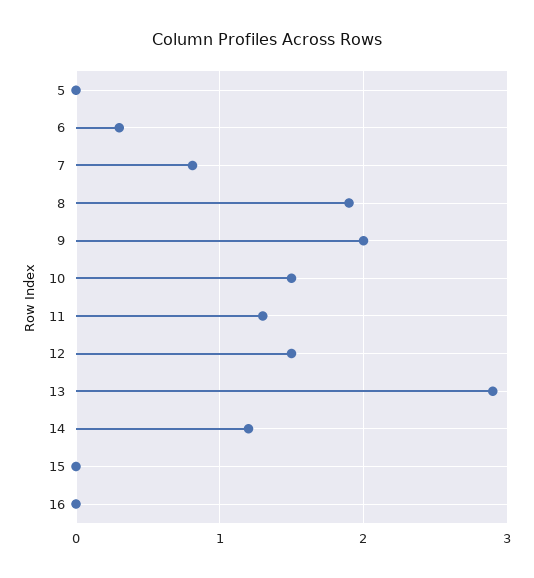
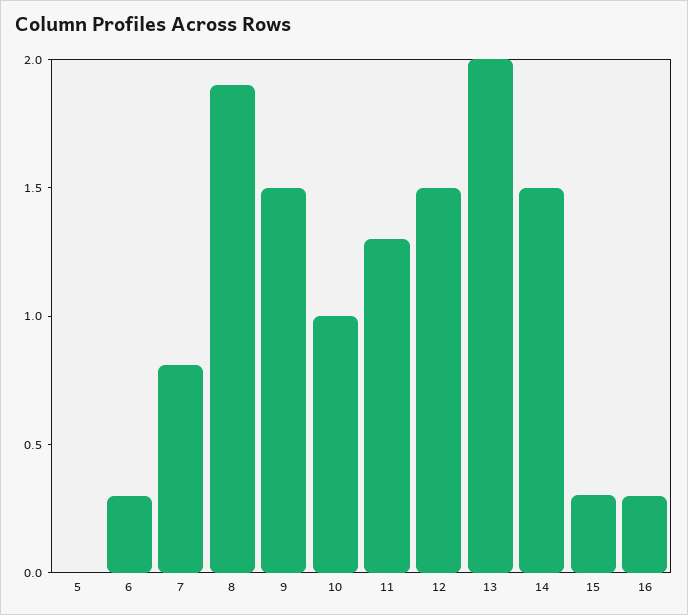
  {
    "5": 0,
    "6": 0.3,
    "7": 0.8,
    "8": 1.9,
-   "9": 2,
+   "9": 1.5,
-   "10": 1.5,
+   "10": 1,
    "11": 1.3,
    "12": 1.5,
-   "13": 2.9,
+   "13": 2,
-   "14": 1.2,
+   "14": 1.5,
-   "15": 0,
+   "15": 0.3,
-   "16": 0
+   "16": 0.3
  }

